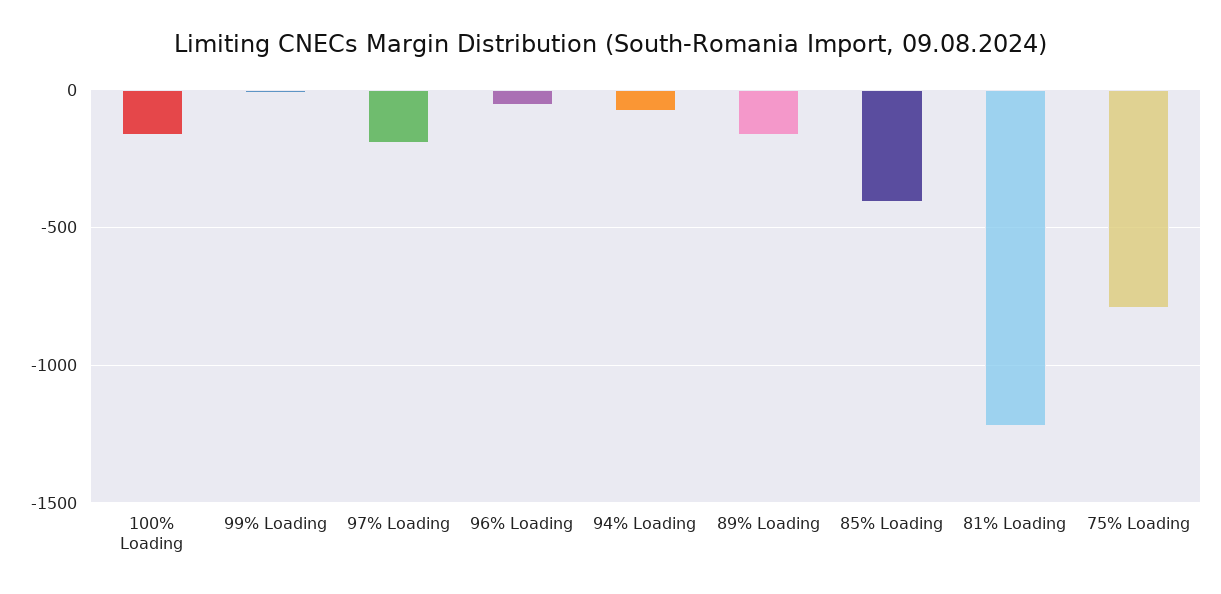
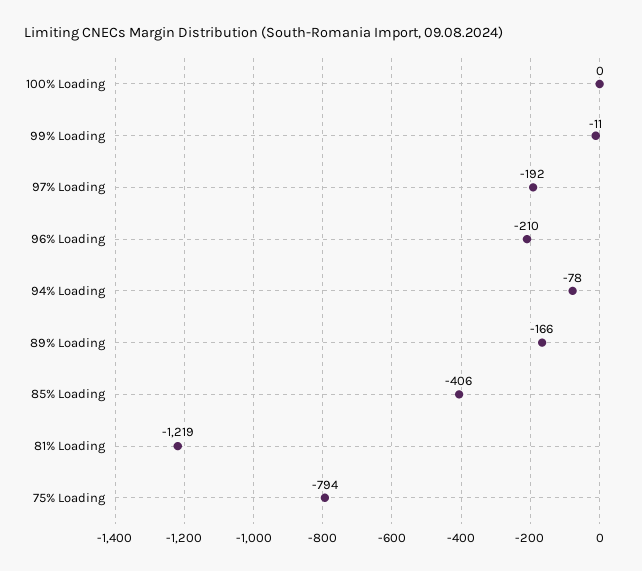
  {
-   "100% Loading": -150,
+   "100% Loading": 0,
    "99% Loading": -11,
    "97% Loading": -192,
-   "96% Loading": -50,
+   "96% Loading": -210,
    "94% Loading": -78,
    "89% Loading": -166,
    "85% Loading": -406,
    "81% Loading": -1219,
    "75% Loading": -794
  }

